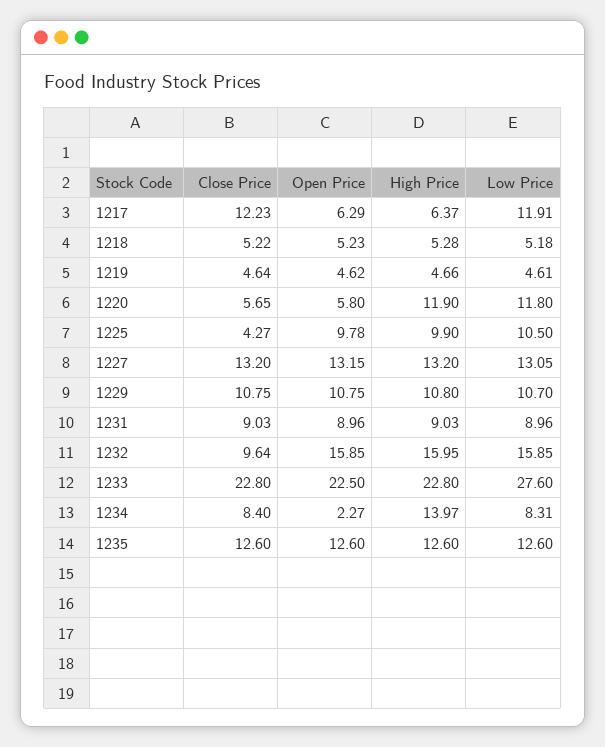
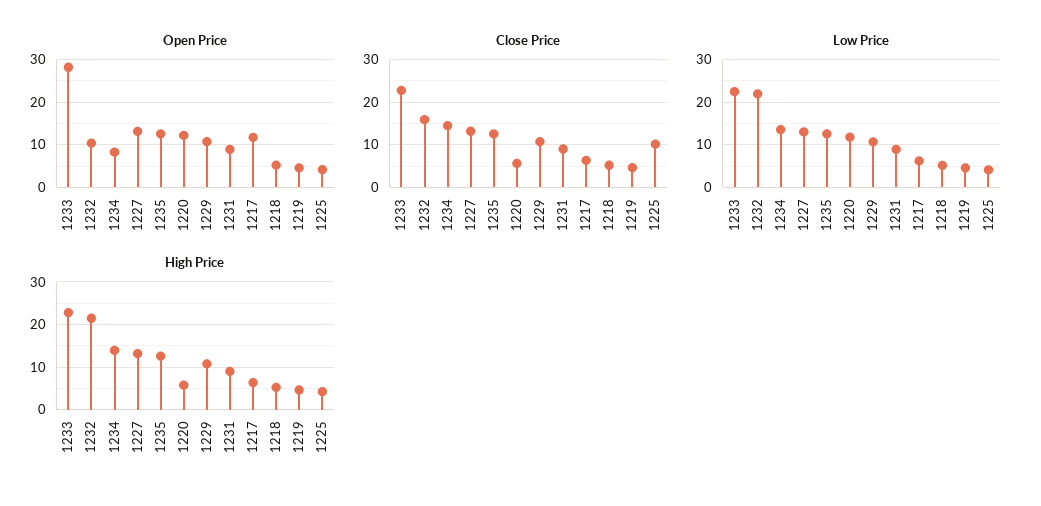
  {
    "Close Price": {
-     "1217": 12.23,
+     "1217": 6,
      "1218": 5.22,
      "1219": 4.64,
      "1220": 5.65,
-     "1225": 4.27,
+     "1225": 10,
      "1227": 13.2,
      "1229": 10.75,
      "1231": 9.03,
-     "1232": 9.64,
+     "1232": 16,
      "1233": 22.8,
-     "1234": 8.4,
+     "1234": 14,
      "1235": 12.6
    },
    "Open Price": {
-     "1217": 6.29,
+     "1217": 12,
      "1218": 5.23,
      "1219": 4.62,
-     "1220": 5.8,
+     "1220": 12,
-     "1225": 9.78,
+     "1225": 4,
      "1227": 13.15,
      "1229": 10.75,
      "1231": 8.96,
-     "1232": 15.85,
+     "1232": 10,
-     "1233": 22.5,
+     "1233": 28,
-     "1234": 2.27,
+     "1234": 8,
      "1235": 12.6
    },
    "High Price": {
      "1217": 6.37,
      "1218": 5.28,
      "1219": 4.66,
-     "1220": 11.9,
+     "1220": 6,
-     "1225": 9.9,
+     "1225": 4,
      "1227": 13.2,
      "1229": 10.8,
      "1231": 9.03,
-     "1232": 15.95,
+     "1232": 22,
      "1233": 22.8,
      "1234": 13.97,
      "1235": 12.6
    },
    "Low Price": {
-     "1217": 11.91,
+     "1217": 6,
      "1218": 5.18,
      "1219": 4.61,
      "1220": 11.8,
-     "1225": 10.5,
+     "1225": 4,
      "1227": 13.05,
      "1229": 10.7,
      "1231": 8.96,
-     "1232": 15.85,
+     "1232": 22,
-     "1233": 27.6,
+     "1233": 22,
-     "1234": 8.31,
+     "1234": 14,
      "1235": 12.6
    }
  }

